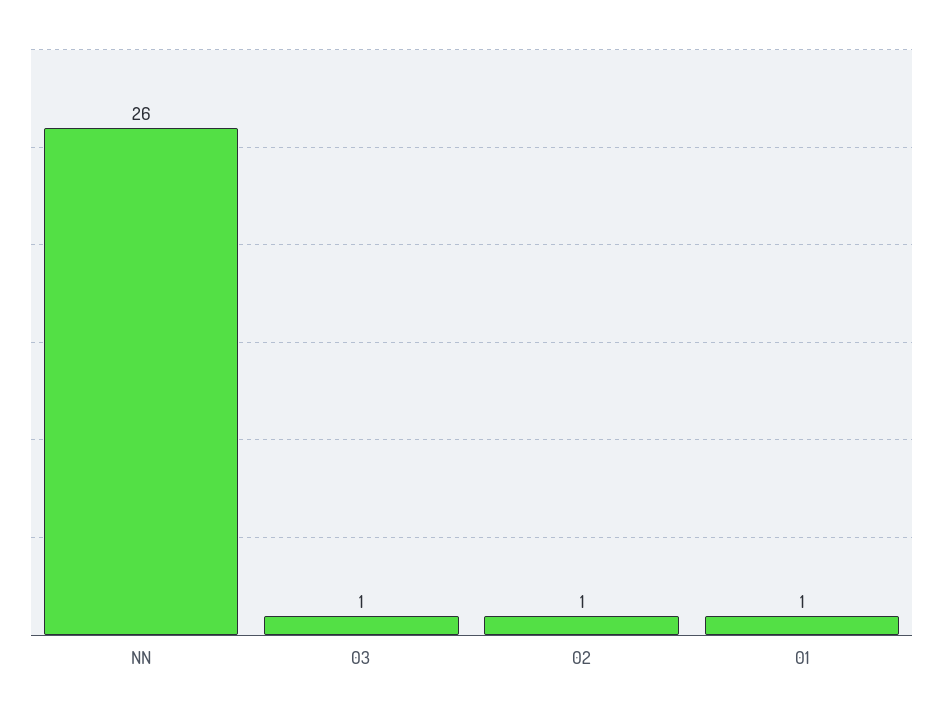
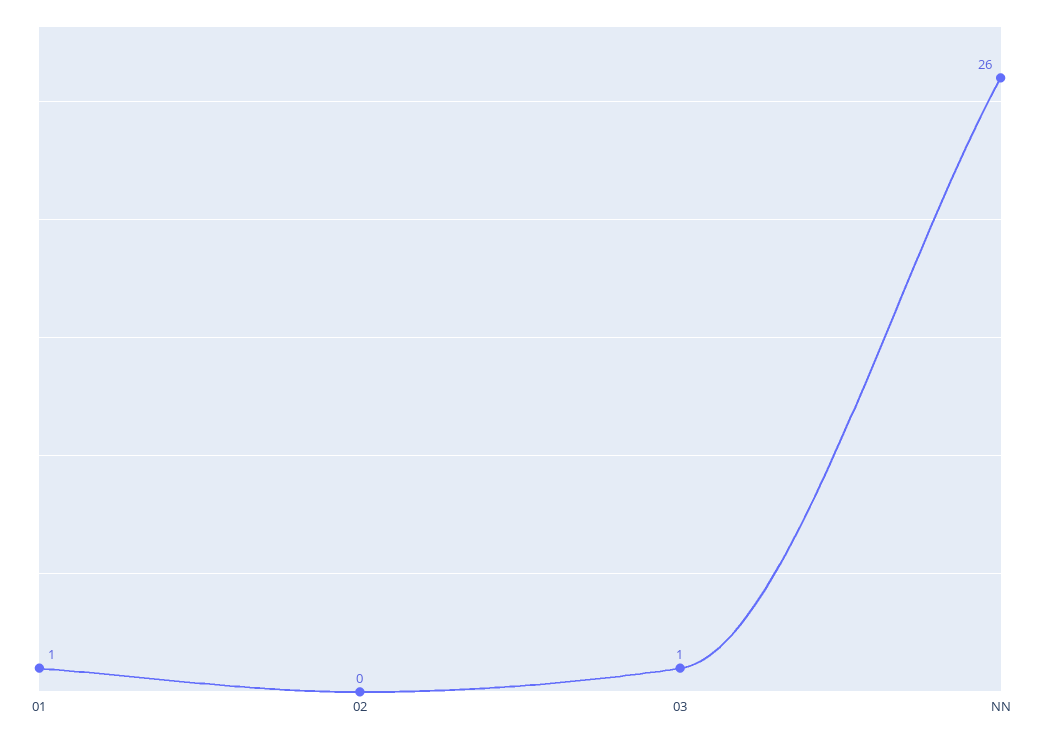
  {
    "NN": 26,
    "03": 1,
-   "02": 1,
+   "02": 0,
    "01": 1
  }

